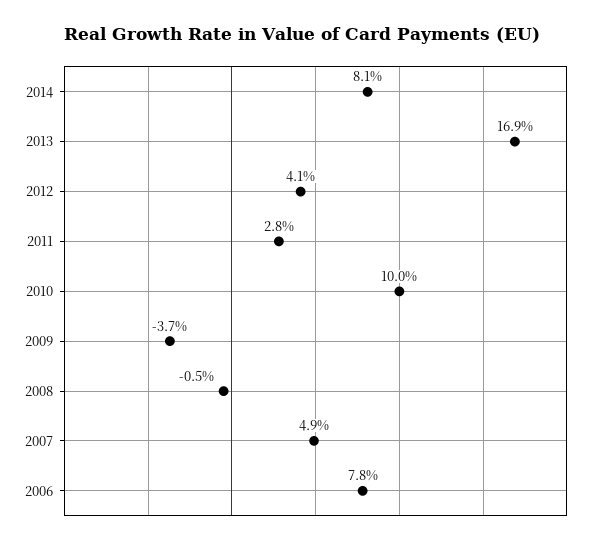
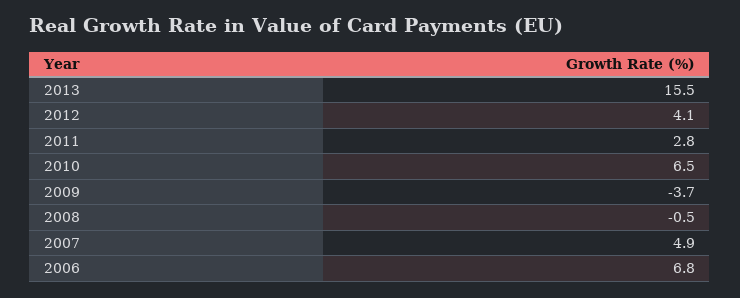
  {
-   "2014": 8.1,
-   "2013": 16.9,
+   "2013": 15.5,
    "2012": 4.1,
    "2011": 2.8,
-   "2010": 10,
+   "2010": 6.5,
    "2009": -3.7,
    "2008": -0.5,
    "2007": 4.9,
-   "2006": 7.8
+   "2006": 6.8
  }

